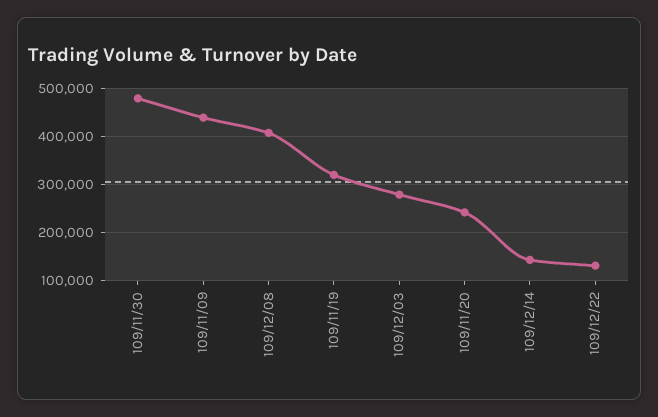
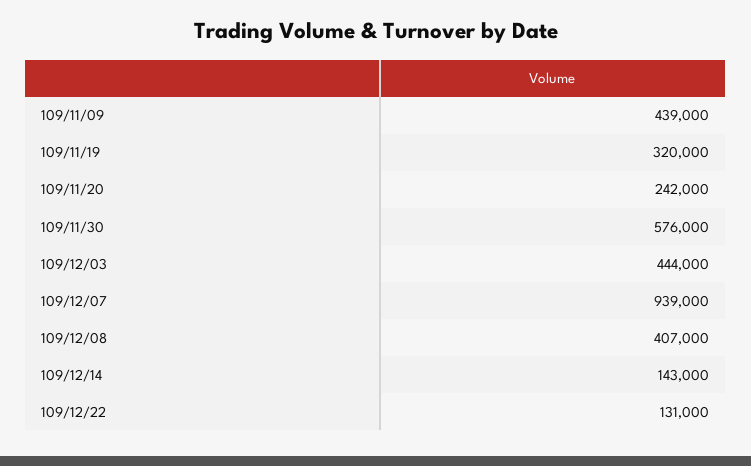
  {
-   "109/11/30": 480000,
+   "109/11/30": 576000,
    "109/11/09": 439000,
    "109/12/08": 407000,
    "109/11/19": 320000,
-   "109/12/03": 280000,
+   "109/12/03": 444000,
    "109/11/20": 242000,
    "109/12/14": 143000,
-   "109/12/22": 131000
+   "109/12/22": 131000,
+   "109/12/07": 939000
  }

